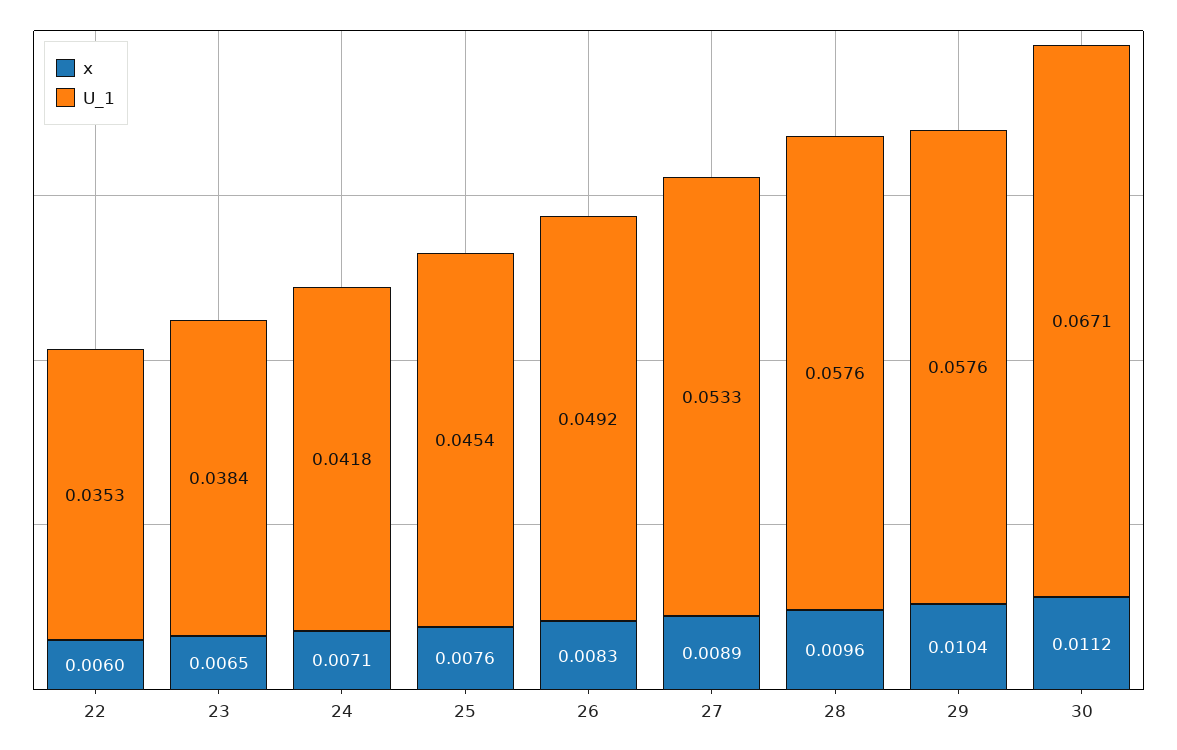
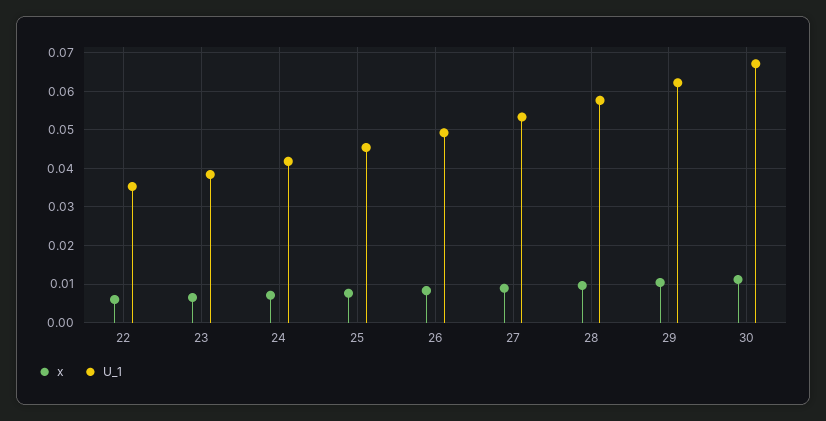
  {
    "x": {
      "22": 0.006,
      "23": 0.0065,
      "24": 0.0071,
      "25": 0.0076,
      "26": 0.0083,
      "27": 0.0089,
      "28": 0.0096,
      "29": 0.0104,
      "30": 0.0112
    },
    "U_1": {
      "22": 0.0353,
      "23": 0.0384,
      "24": 0.0418,
      "25": 0.0454,
      "26": 0.0492,
      "27": 0.0533,
      "28": 0.0576,
-     "29": 0.0576,
+     "29": 0.062,
      "30": 0.0671
    }
  }

